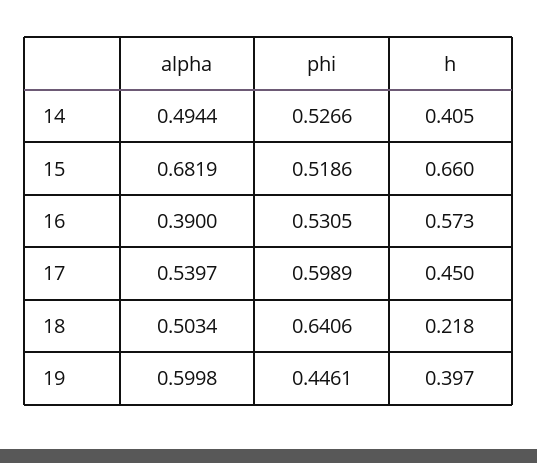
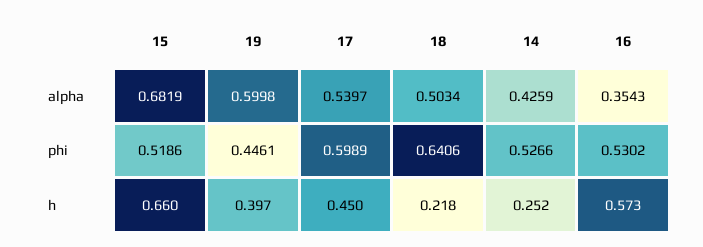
  {
    "alpha": {
-     "14": 0.4944,
+     "14": 0.4259,
      "15": 0.6819,
-     "16": 0.39,
+     "16": 0.3543,
      "17": 0.5397,
      "18": 0.5034,
      "19": 0.5998
    },
    "phi": {
      "14": 0.5266,
      "15": 0.5186,
-     "16": 0.5305,
+     "16": 0.5302,
      "17": 0.5989,
      "18": 0.6406,
      "19": 0.4461
    },
    "h": {
-     "14": 0.405,
+     "14": 0.252,
      "15": 0.66,
      "16": 0.573,
      "17": 0.45,
      "18": 0.218,
      "19": 0.397
    }
  }

